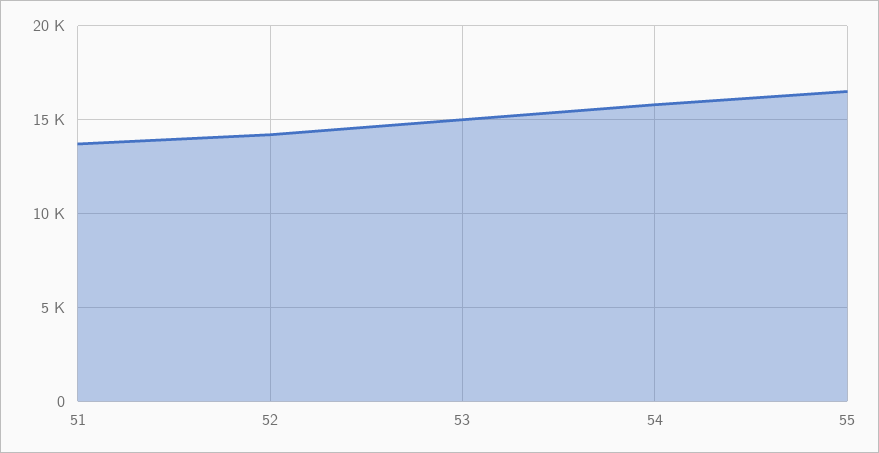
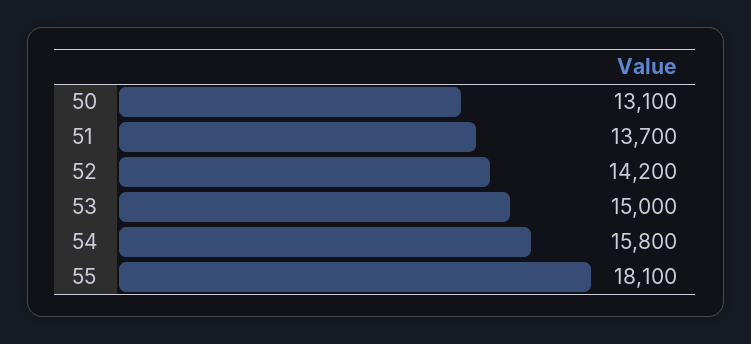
  {
    "51": 13700,
    "52": 14200,
    "53": 15000,
    "54": 15800,
-   "55": 16500
+   "55": 18100,
+   "50": 13100
  }

